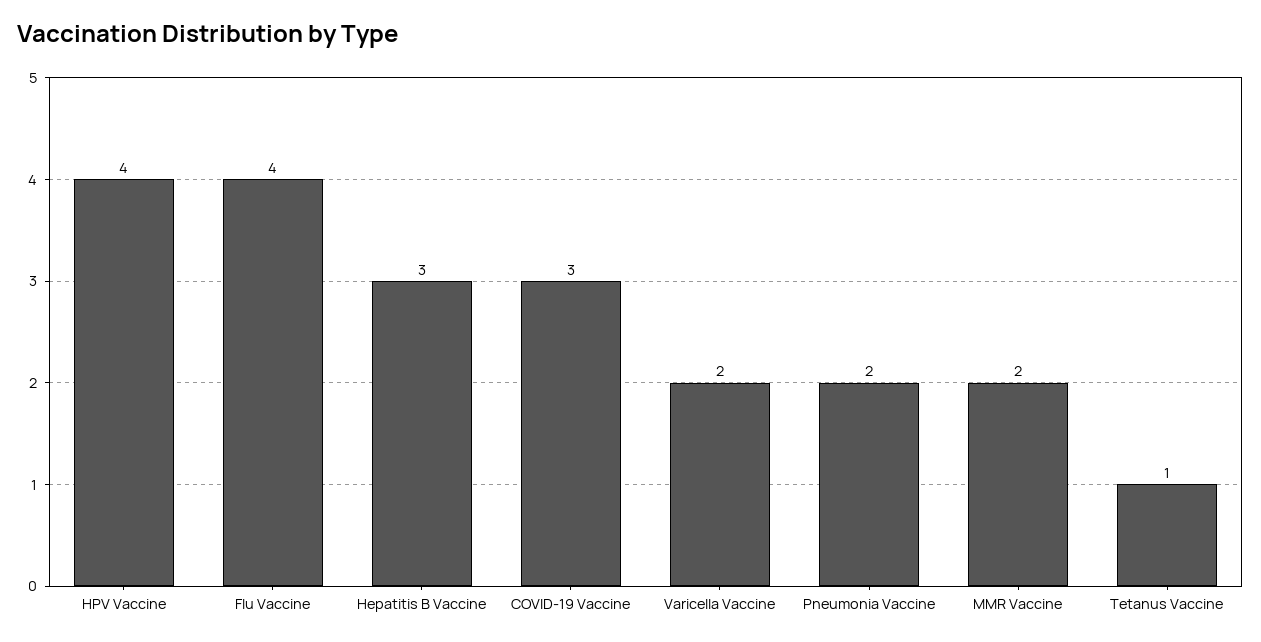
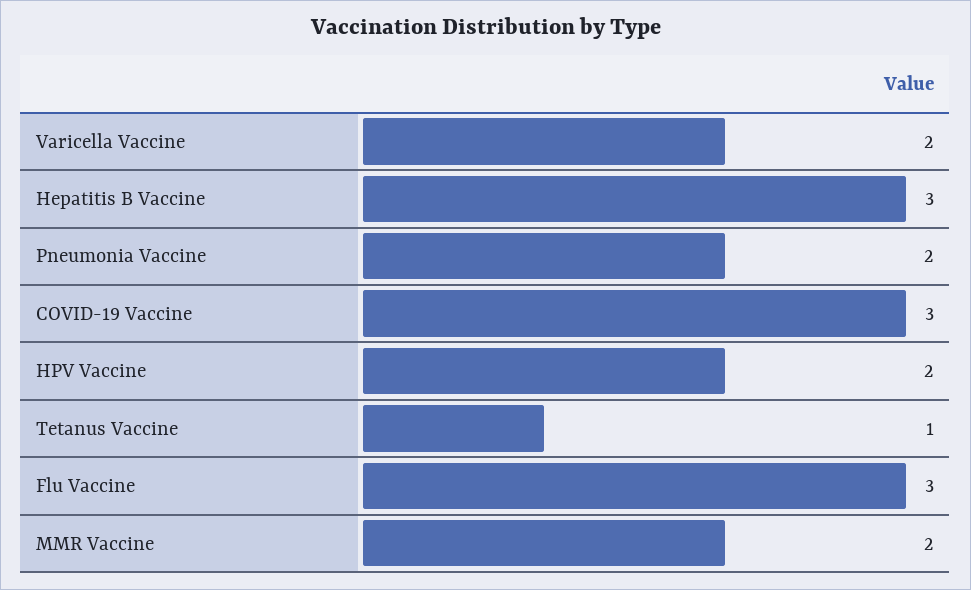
  {
-   "HPV Vaccine": 4,
+   "HPV Vaccine": 2,
-   "Flu Vaccine": 4,
+   "Flu Vaccine": 3,
    "Hepatitis B Vaccine": 3,
    "COVID-19 Vaccine": 3,
    "Varicella Vaccine": 2,
    "Pneumonia Vaccine": 2,
    "MMR Vaccine": 2,
    "Tetanus Vaccine": 1
  }

